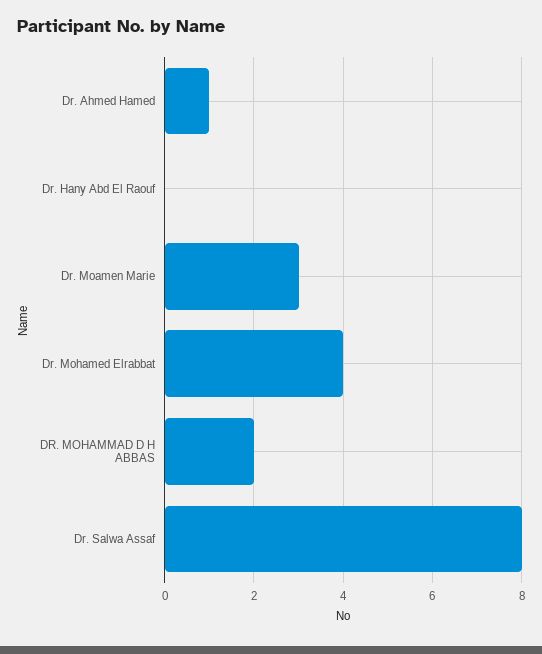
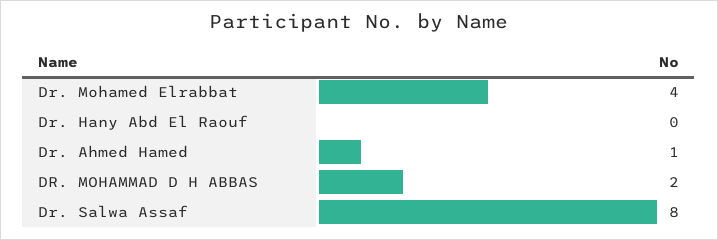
  {
    "Dr. Ahmed Hamed": 1,
    "Dr. Hany Abd El Raouf": 0,
-   "Dr. Moamen Marie": 3,
    "Dr. Mohamed Elrabbat": 4,
    "DR. MOHAMMAD D H ABBAS": 2,
    "Dr. Salwa Assaf": 8
  }

